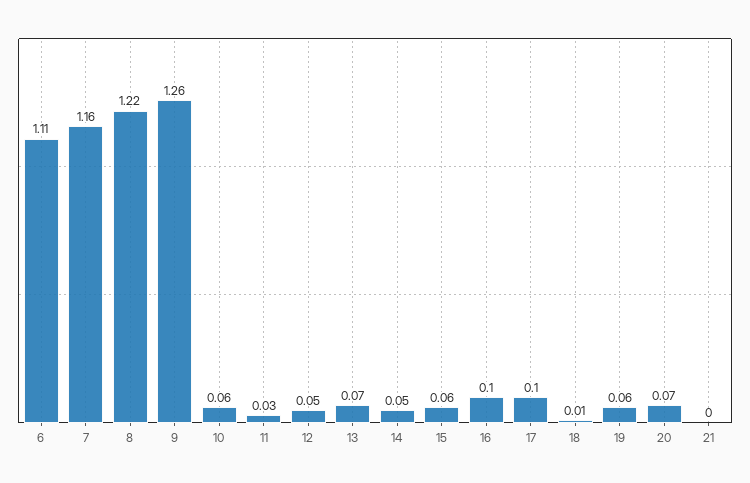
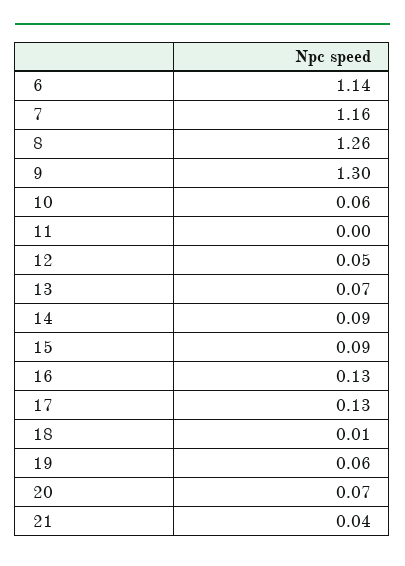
  {
-   "6": 1.11,
+   "6": 1.14,
    "7": 1.16,
-   "8": 1.22,
+   "8": 1.26,
-   "9": 1.26,
+   "9": 1.3,
    "10": 0.06,
-   "11": 0.03,
+   "11": 0,
    "12": 0.05,
    "13": 0.07,
-   "14": 0.05,
+   "14": 0.09,
-   "15": 0.06,
+   "15": 0.09,
-   "16": 0.1,
+   "16": 0.13,
-   "17": 0.1,
+   "17": 0.13,
    "18": 0.01,
    "19": 0.06,
    "20": 0.07,
-   "21": 0
+   "21": 0.04
  }

